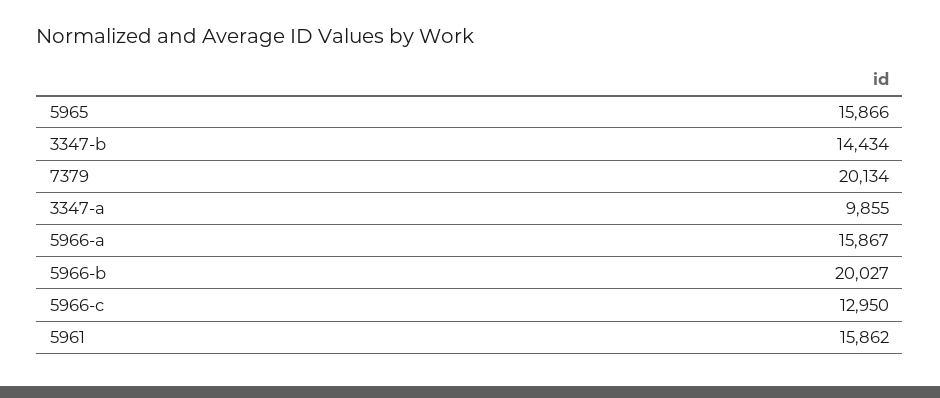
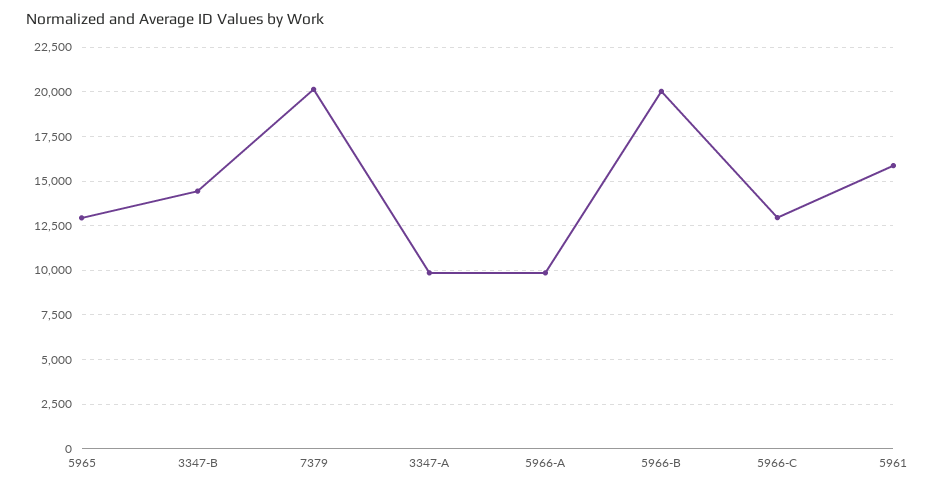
  {
-   "5965": 15866,
+   "5965": 13000,
    "3347-b": 14434,
    "7379": 20134,
    "3347-a": 9855,
-   "5966-a": 15867,
+   "5966-a": 10000,
    "5966-b": 20027,
    "5966-c": 12950,
    "5961": 15862
  }

